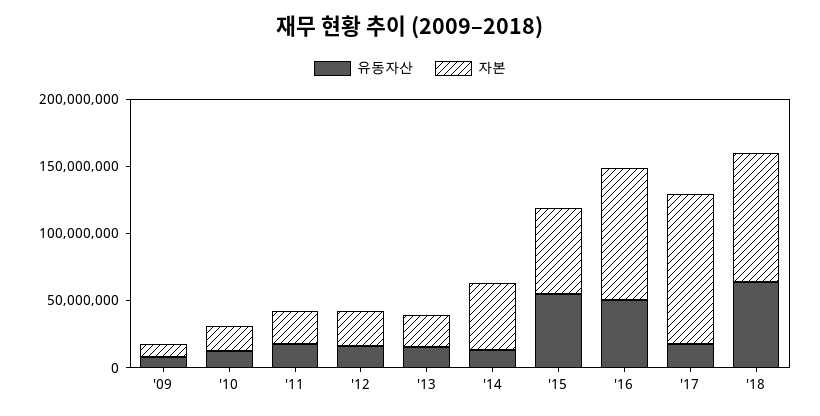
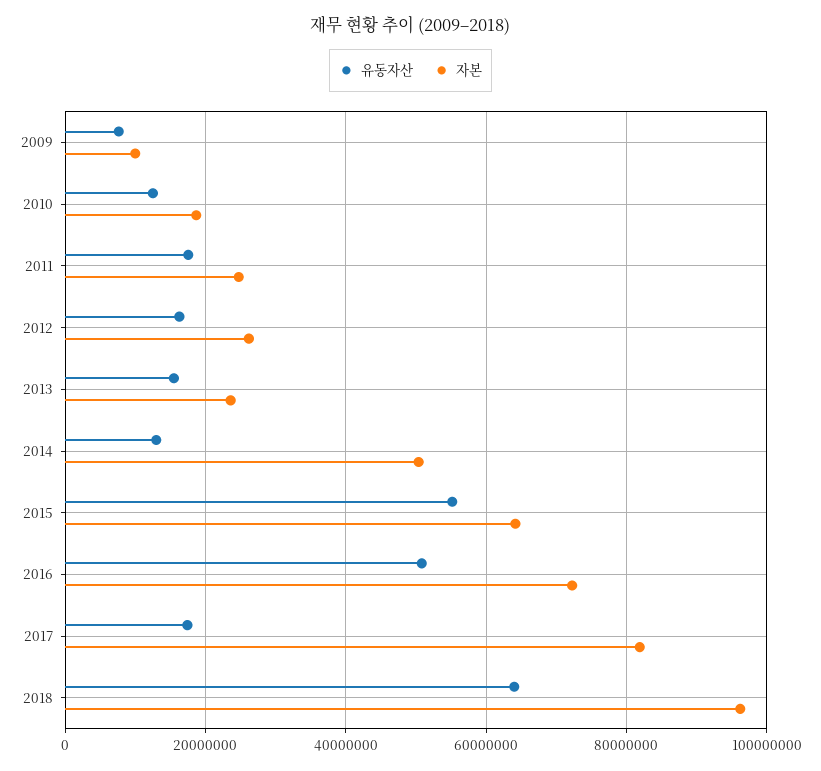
  {
    "유동자산": {
      "'09": 8000000,
      "'10": 12000000,
      "'11": 18000000,
      "'12": 16000000,
      "'13": 16000000,
      "'14": 14000000,
      "'15": 56000000,
      "'16": 50000000,
      "'17": 18000000,
      "'18": 64000000
    },
    "자본": {
      "'09": 10000000,
      "'10": 18000000,
      "'11": 24000000,
      "'12": 26000000,
      "'13": 24000000,
      "'14": 50000000,
      "'15": 64000000,
-     "'16": 100000000,
+     "'16": 72000000,
-     "'17": 110000000,
+     "'17": 82000000,
      "'18": 96000000
    }
  }

